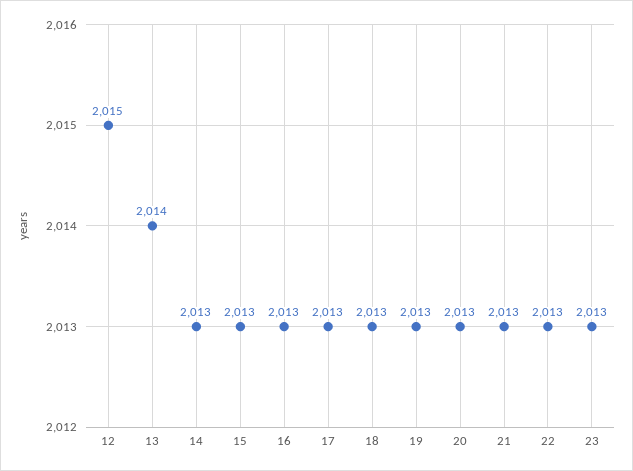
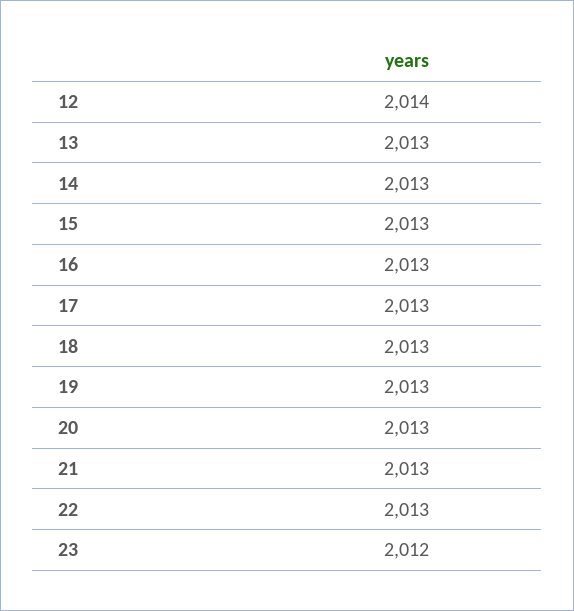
  {
-   "12": 2015,
+   "12": 2014,
-   "13": 2014,
+   "13": 2013,
    "14": 2013,
    "15": 2013,
    "16": 2013,
    "17": 2013,
    "18": 2013,
    "19": 2013,
    "20": 2013,
    "21": 2013,
    "22": 2013,
-   "23": 2013
+   "23": 2012
  }

